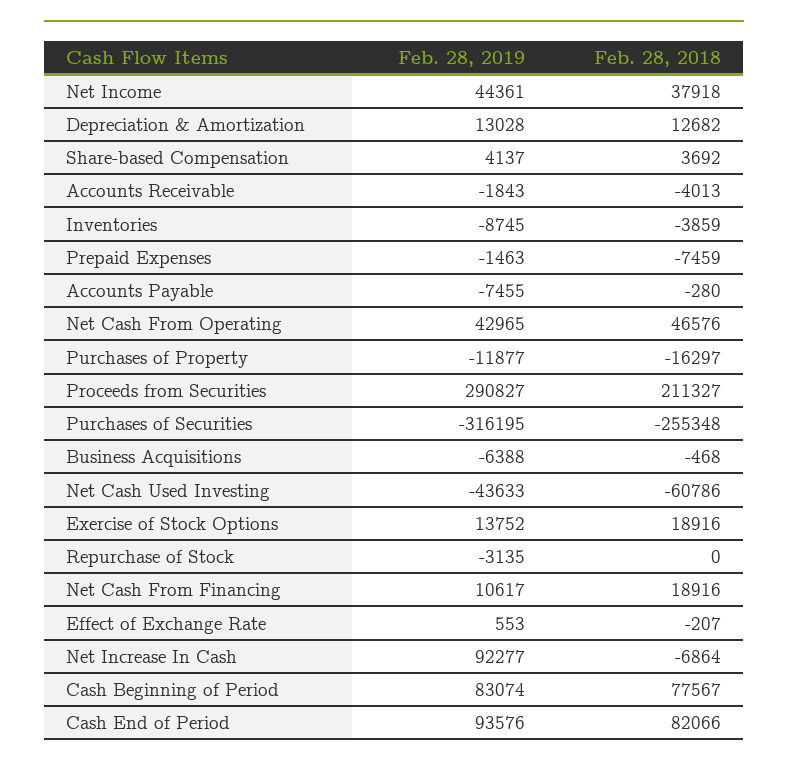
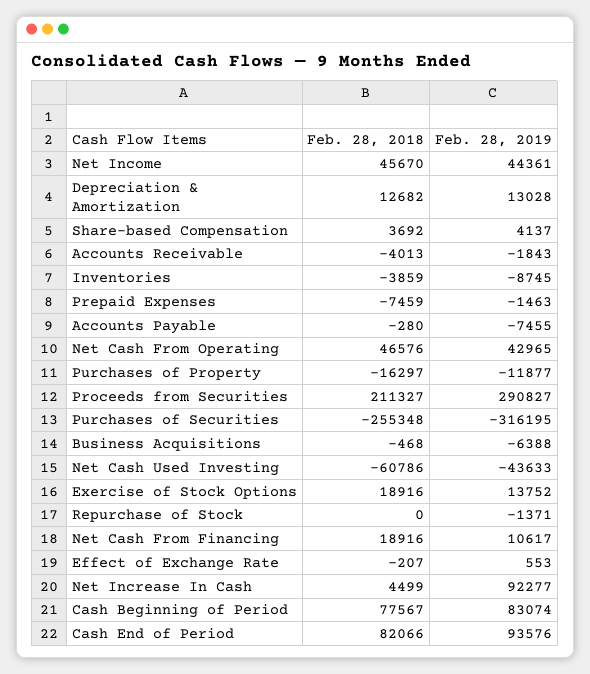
  {
    "Feb. 28, 2019": {
      "Net Income": 44361,
      "Depreciation & Amortization": 13028,
      "Share-based Compensation": 4137,
      "Accounts Receivable": -1843,
      "Inventories": -8745,
      "Prepaid Expenses": -1463,
      "Accounts Payable": -7455,
      "Net Cash From Operating": 42965,
      "Purchases of Property": -11877,
      "Proceeds from Securities": 290827,
      "Purchases of Securities": -316195,
      "Business Acquisitions": -6388,
      "Net Cash Used Investing": -43633,
      "Exercise of Stock Options": 13752,
-     "Repurchase of Stock": -3135,
+     "Repurchase of Stock": -1371,
      "Net Cash From Financing": 10617,
      "Effect of Exchange Rate": 553,
      "Net Increase In Cash": 92277,
      "Cash Beginning of Period": 83074,
      "Cash End of Period": 93576
    },
    "Feb. 28, 2018": {
-     "Net Income": 37918,
+     "Net Income": 45670,
      "Depreciation & Amortization": 12682,
      "Share-based Compensation": 3692,
      "Accounts Receivable": -4013,
      "Inventories": -3859,
      "Prepaid Expenses": -7459,
      "Accounts Payable": -280,
      "Net Cash From Operating": 46576,
      "Purchases of Property": -16297,
      "Proceeds from Securities": 211327,
      "Purchases of Securities": -255348,
      "Business Acquisitions": -468,
      "Net Cash Used Investing": -60786,
      "Exercise of Stock Options": 18916,
      "Repurchase of Stock": 0,
      "Net Cash From Financing": 18916,
      "Effect of Exchange Rate": -207,
-     "Net Increase In Cash": -6864,
+     "Net Increase In Cash": 4499,
      "Cash Beginning of Period": 77567,
      "Cash End of Period": 82066
    }
  }

